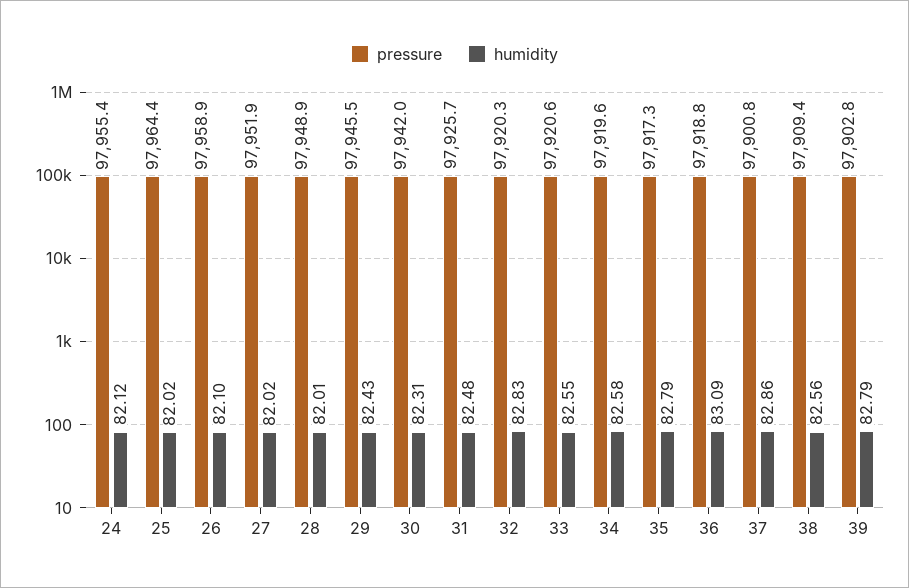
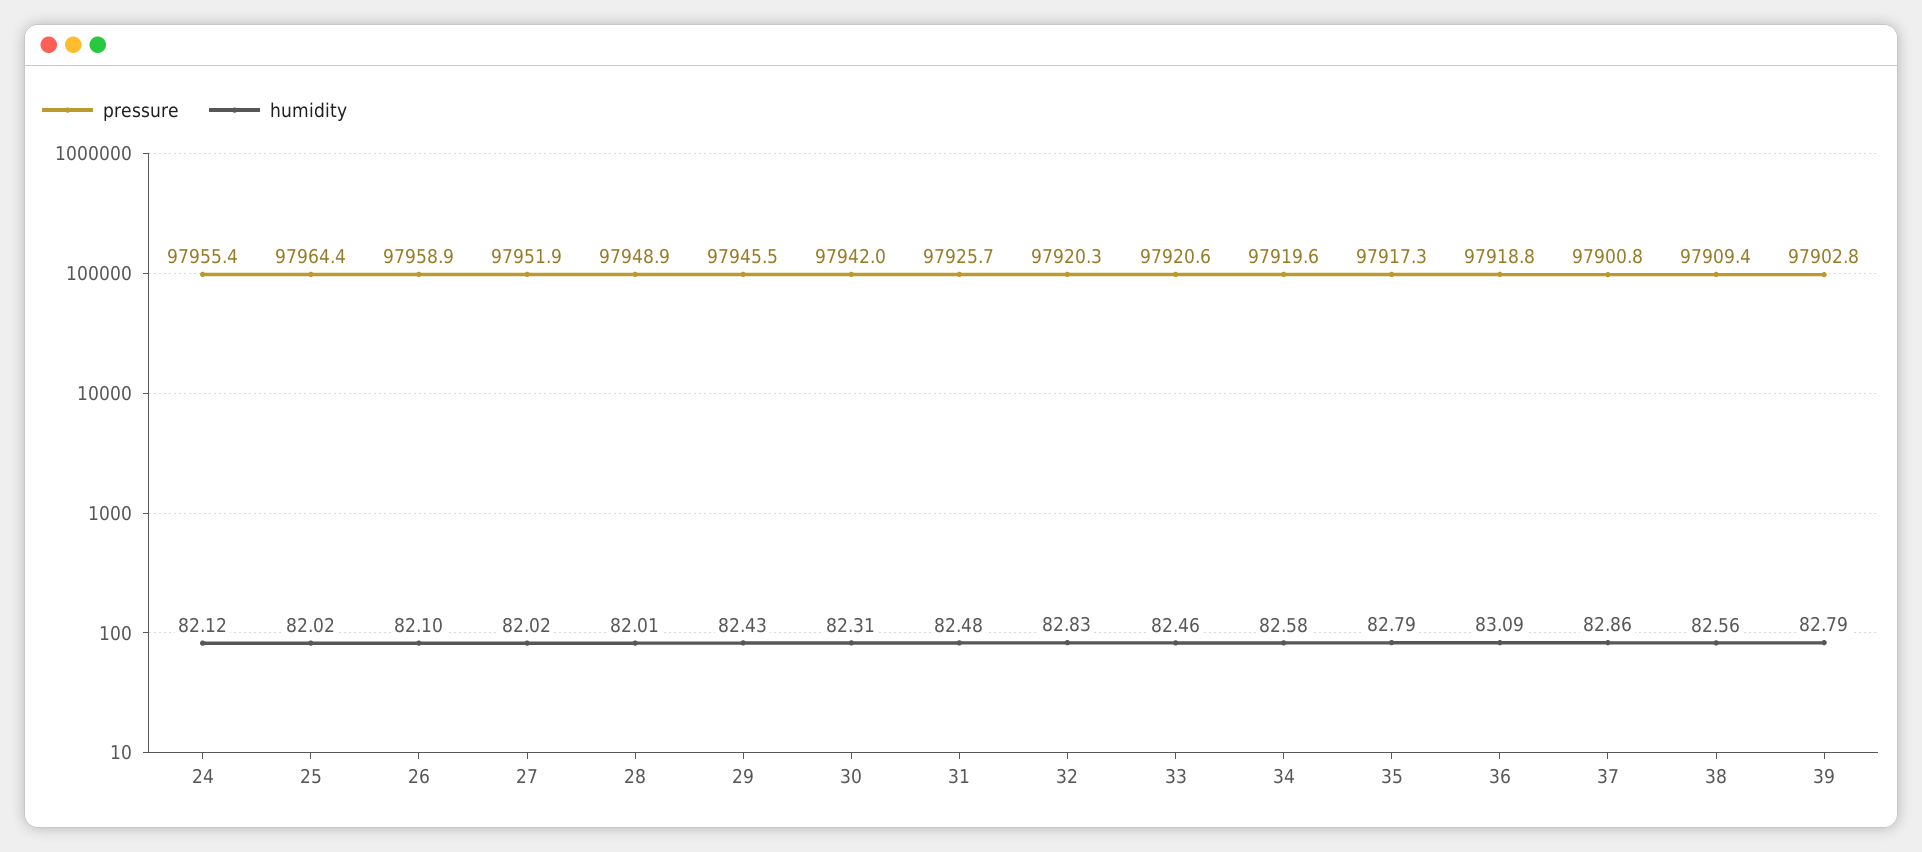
  {
    "pressure": {
      "24": 97955.4,
      "25": 97964.4,
      "26": 97958.9,
      "27": 97951.9,
      "28": 97948.9,
      "29": 97945.5,
      "30": 97942,
      "31": 97925.7,
      "32": 97920.3,
      "33": 97920.6,
      "34": 97919.6,
      "35": 97917.3,
      "36": 97918.8,
      "37": 97900.8,
      "38": 97909.4,
      "39": 97902.8
    },
    "humidity": {
      "24": 82.12,
      "25": 82.02,
      "26": 82.1,
      "27": 82.02,
      "28": 82.01,
      "29": 82.43,
      "30": 82.31,
      "31": 82.48,
      "32": 82.83,
-     "33": 82.55,
+     "33": 82.46,
      "34": 82.58,
      "35": 82.79,
      "36": 83.09,
      "37": 82.86,
      "38": 82.56,
      "39": 82.79
    }
  }

